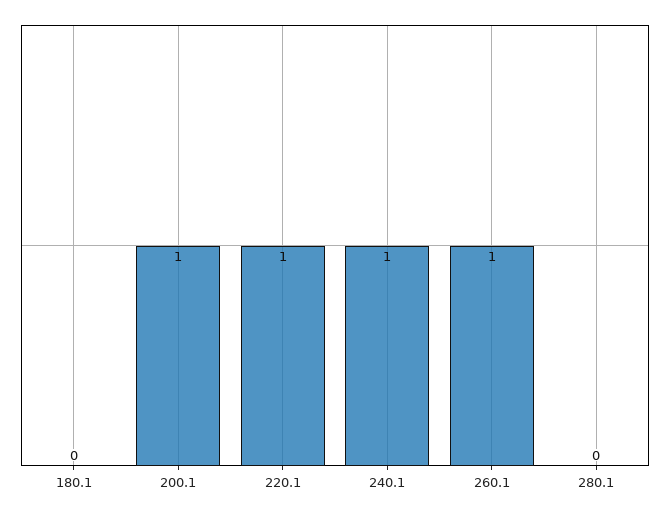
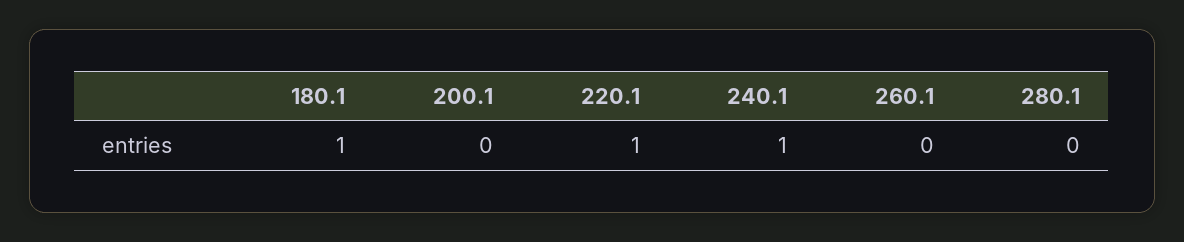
  {
-   "180.1": 0,
+   "180.1": 1,
-   "200.1": 1,
+   "200.1": 0,
    "220.1": 1,
    "240.1": 1,
-   "260.1": 1,
+   "260.1": 0,
    "280.1": 0
  }

